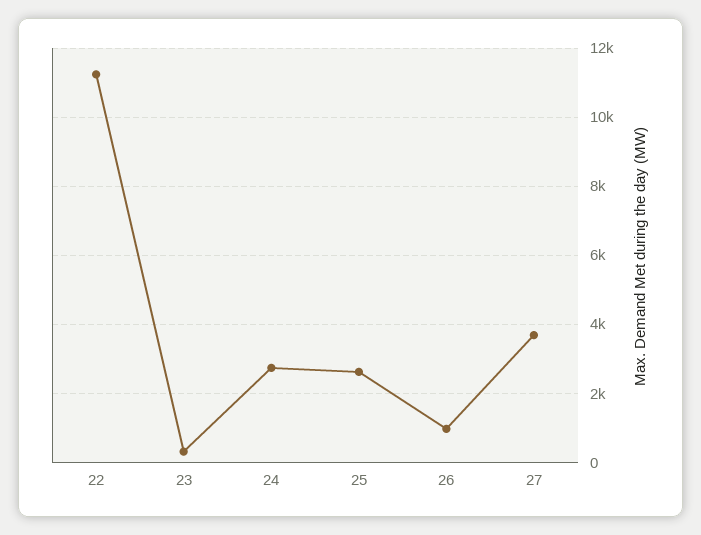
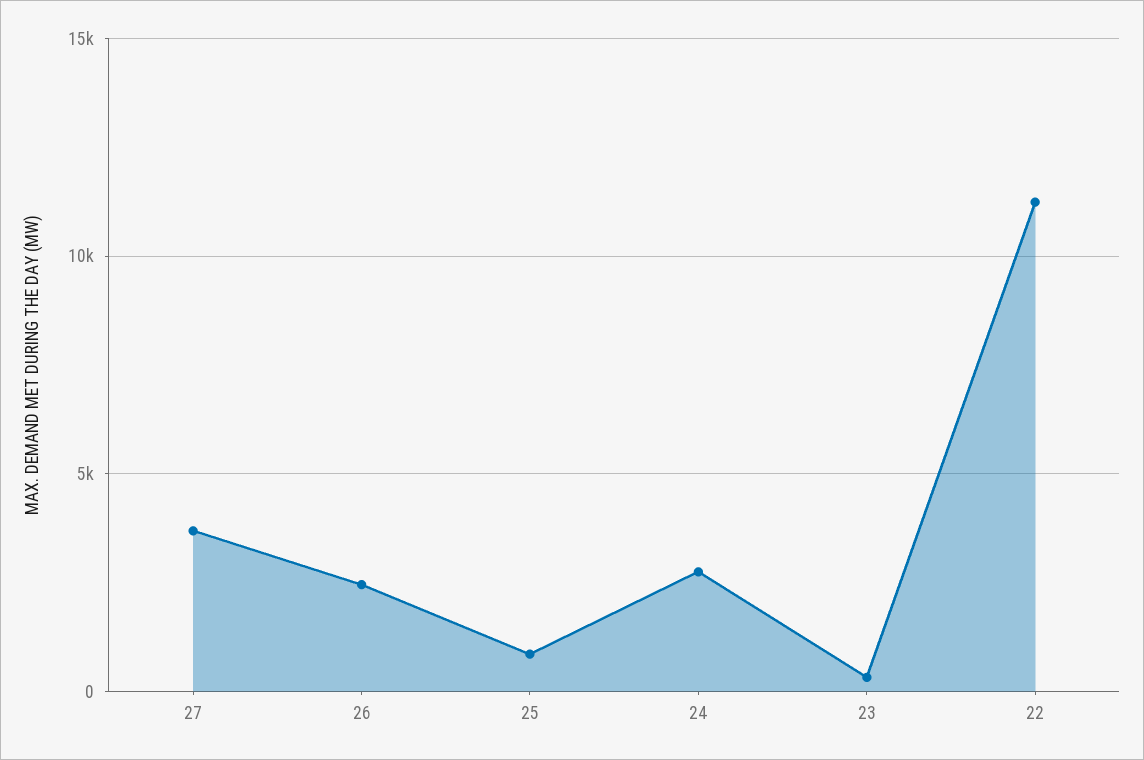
  {
    "22": 11200,
    "23": 400,
    "24": 2800,
-   "25": 2600,
+   "25": 1000,
-   "26": 1000,
+   "26": 2500,
    "27": 3600
  }

